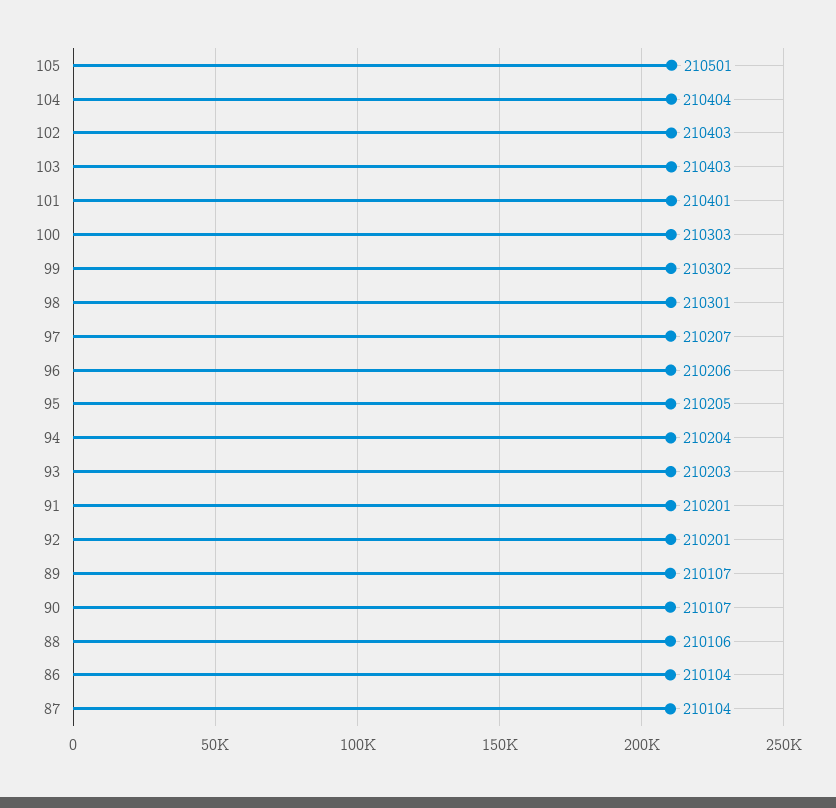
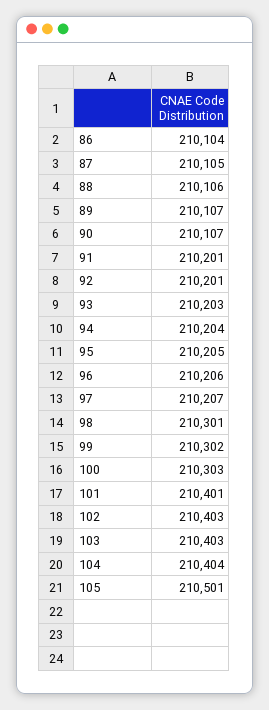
  {
    "105": 210501,
    "104": 210404,
    "102": 210403,
    "103": 210403,
    "101": 210401,
    "100": 210303,
    "99": 210302,
    "98": 210301,
    "97": 210207,
    "96": 210206,
    "95": 210205,
    "94": 210204,
    "93": 210203,
    "91": 210201,
    "92": 210201,
    "89": 210107,
    "90": 210107,
    "88": 210106,
    "86": 210104,
-   "87": 210104
+   "87": 210105
  }

